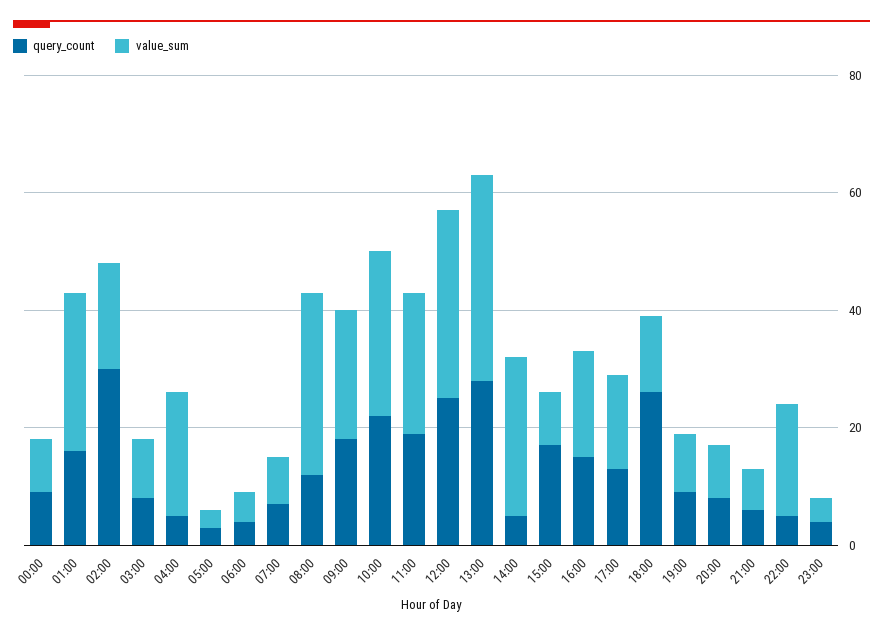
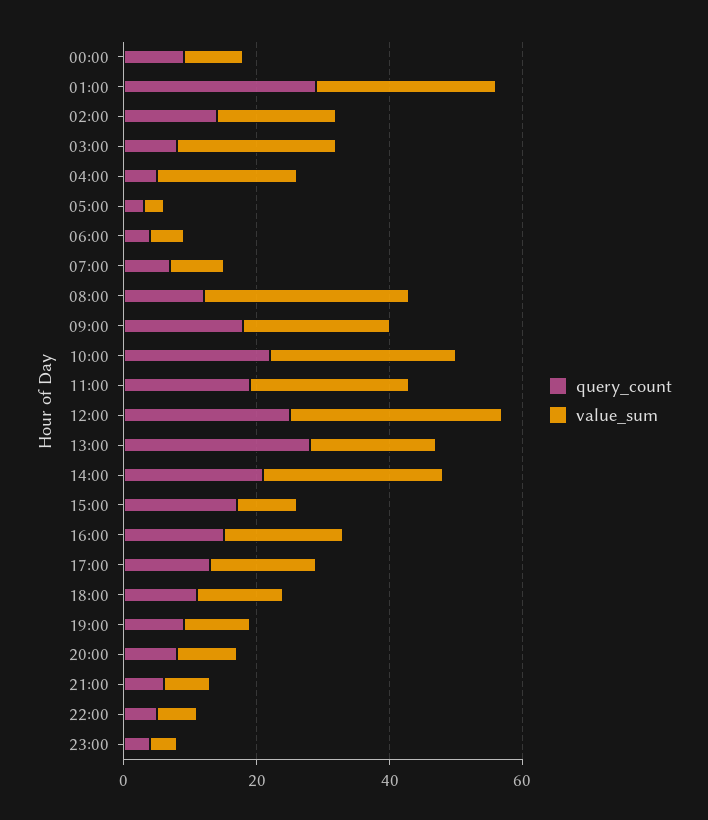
  {
    "query_count": {
      "00:00": 10,
-     "01:00": 15,
+     "01:00": 30,
-     "02:00": 30,
+     "02:00": 15,
      "03:00": 10,
      "04:00": 5,
      "05:00": 5,
      "06:00": 5,
      "07:00": 5,
      "08:00": 10,
      "09:00": 20,
      "10:00": 20,
      "11:00": 20,
      "12:00": 25,
      "13:00": 30,
-     "14:00": 5,
+     "14:00": 20,
      "15:00": 15,
      "16:00": 15,
      "17:00": 15,
-     "18:00": 25,
+     "18:00": 10,
      "19:00": 10,
      "20:00": 10,
      "21:00": 5,
      "22:00": 5,
      "23:00": 5
    },
    "value_sum": {
      "00:00": 10,
      "01:00": 25,
      "02:00": 20,
-     "03:00": 10,
+     "03:00": 25,
      "04:00": 20,
      "05:00": 5,
      "06:00": 5,
      "07:00": 10,
      "08:00": 30,
      "09:00": 20,
      "10:00": 30,
      "11:00": 25,
      "12:00": 30,
-     "13:00": 35,
+     "13:00": 20,
      "14:00": 25,
      "15:00": 10,
      "16:00": 20,
      "17:00": 15,
      "18:00": 15,
      "19:00": 10,
      "20:00": 10,
      "21:00": 5,
-     "22:00": 20,
+     "22:00": 5,
      "23:00": 5
    }
  }

